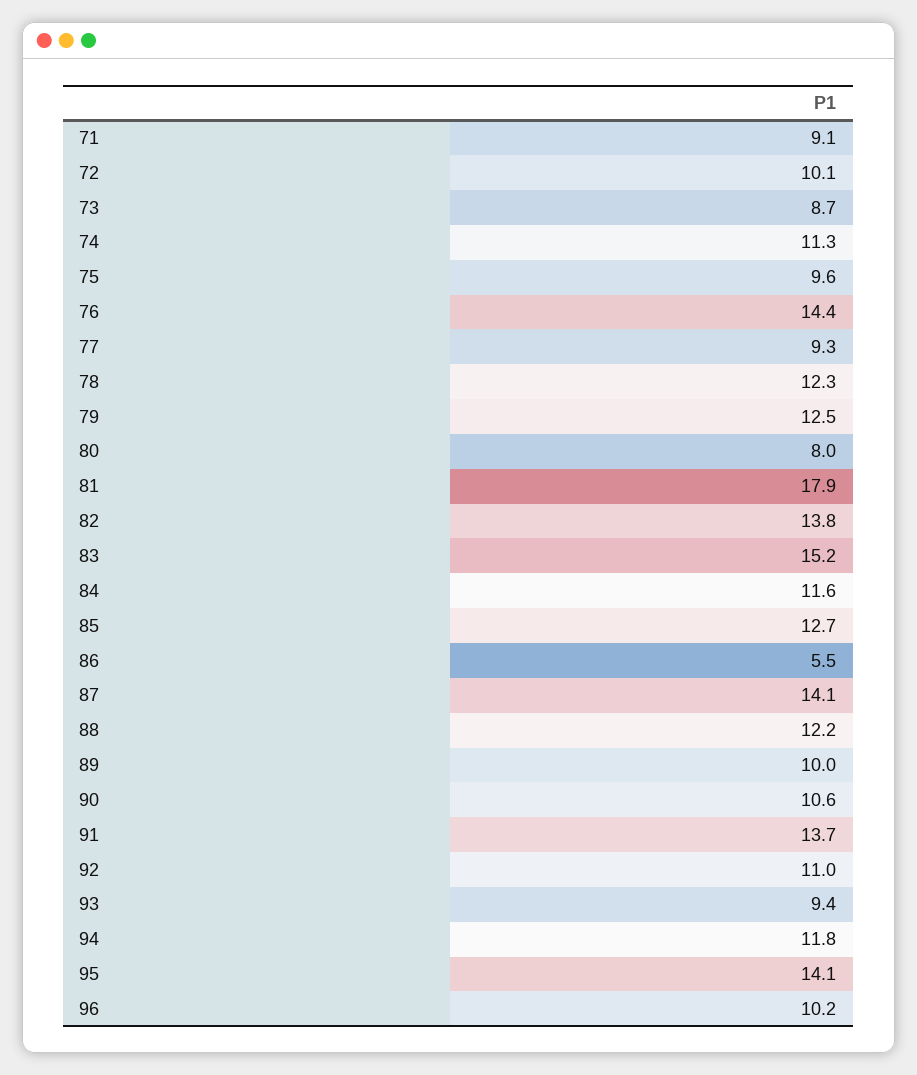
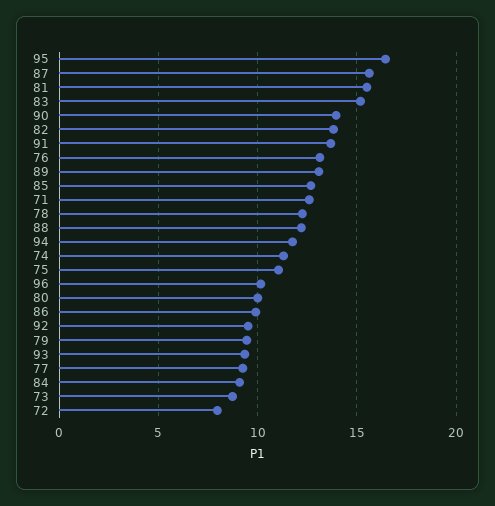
  {
-   "71": 9.1,
+   "71": 12.5,
-   "72": 10.1,
+   "72": 8,
    "73": 8.7,
    "74": 11.3,
-   "75": 9.6,
+   "75": 11,
-   "76": 14.4,
+   "76": 13,
    "77": 9.3,
    "78": 12.3,
-   "79": 12.5,
+   "79": 9.5,
-   "80": 8,
+   "80": 10,
-   "81": 17.9,
+   "81": 15.5,
    "82": 13.8,
    "83": 15.2,
-   "84": 11.6,
+   "84": 9,
    "85": 12.7,
-   "86": 5.5,
+   "86": 10,
-   "87": 14.1,
+   "87": 15.5,
    "88": 12.2,
-   "89": 10,
+   "89": 13,
-   "90": 10.6,
+   "90": 14,
    "91": 13.7,
-   "92": 11,
+   "92": 9.5,
    "93": 9.4,
    "94": 11.8,
-   "95": 14.1,
+   "95": 16.5,
    "96": 10.2
  }

